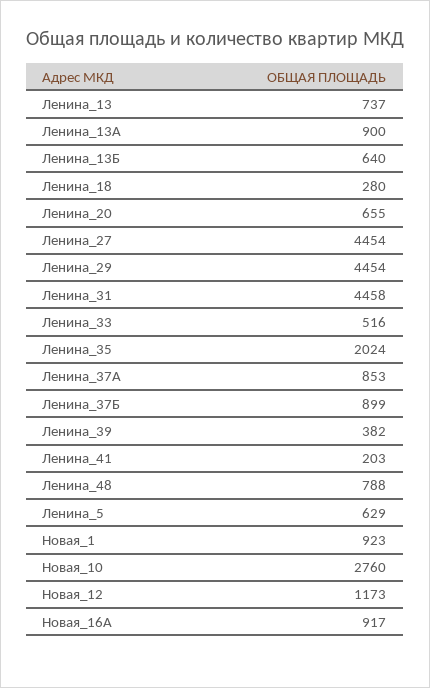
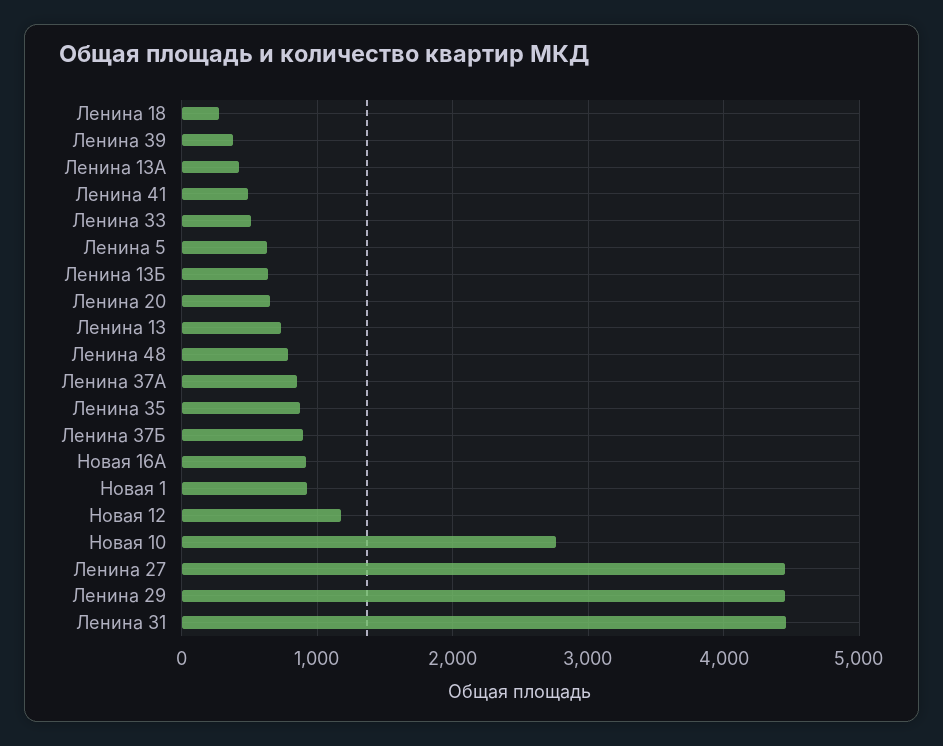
  {
    "Ленина_13": 737,
-   "Ленина_13А": 900,
+   "Ленина_13А": 400,
    "Ленина_13Б": 640,
    "Ленина_18": 280,
    "Ленина_20": 655,
    "Ленина_27": 4454,
    "Ленина_29": 4454,
    "Ленина_31": 4458,
    "Ленина_33": 516,
-   "Ленина_35": 2024,
+   "Ленина_35": 900,
    "Ленина_37А": 853,
    "Ленина_37Б": 899,
    "Ленина_39": 382,
-   "Ленина_41": 203,
+   "Ленина_41": 500,
    "Ленина_48": 788,
    "Ленина_5": 629,
    "Новая_1": 923,
    "Новая_10": 2760,
    "Новая_12": 1173,
    "Новая_16А": 917
  }

